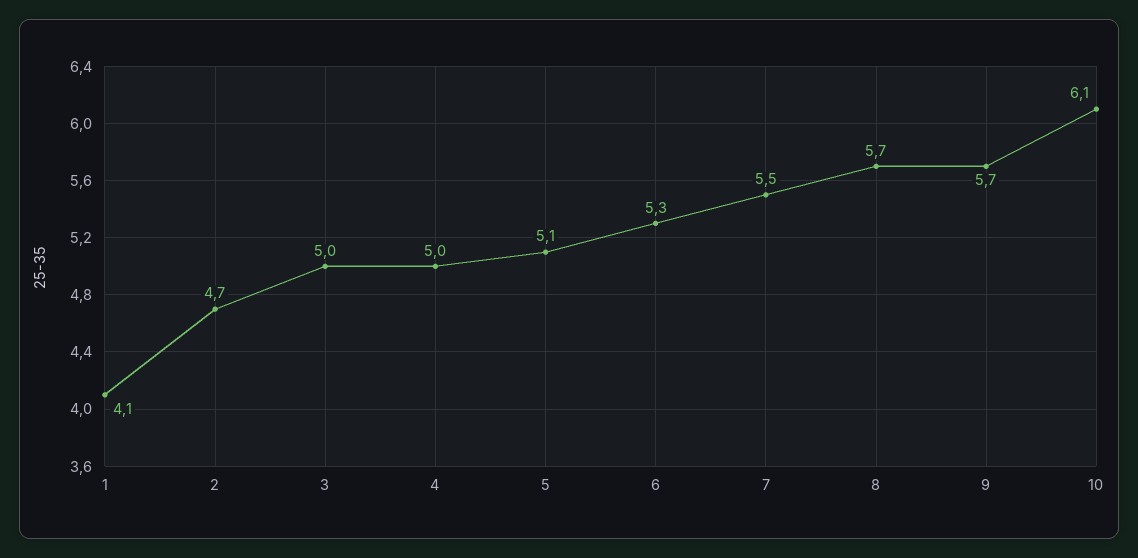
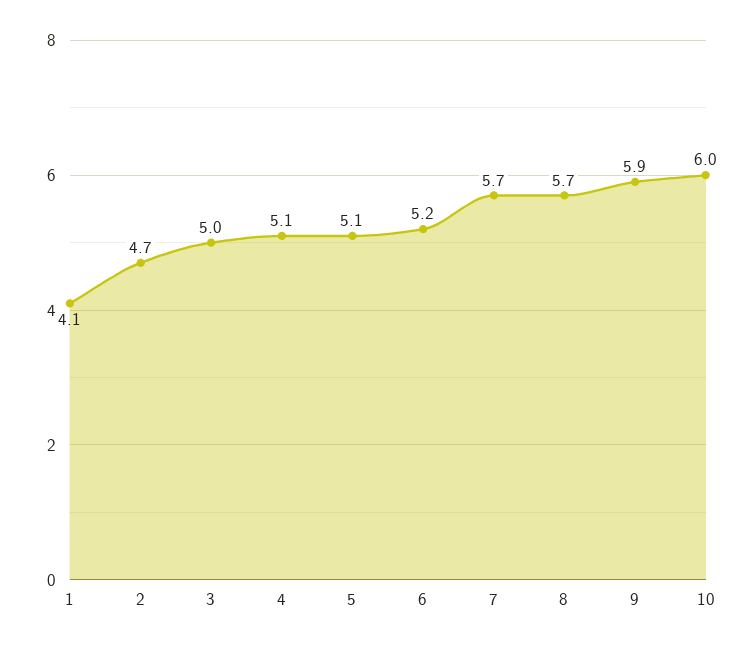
  {
    "1": 4.1,
    "2": 4.7,
    "3": 5,
-   "4": 5,
+   "4": 5.1,
    "5": 5.1,
-   "6": 5.3,
+   "6": 5.2,
-   "7": 5.5,
+   "7": 5.7,
    "8": 5.7,
-   "9": 5.7,
+   "9": 5.9,
-   "10": 6.1
+   "10": 6
  }

